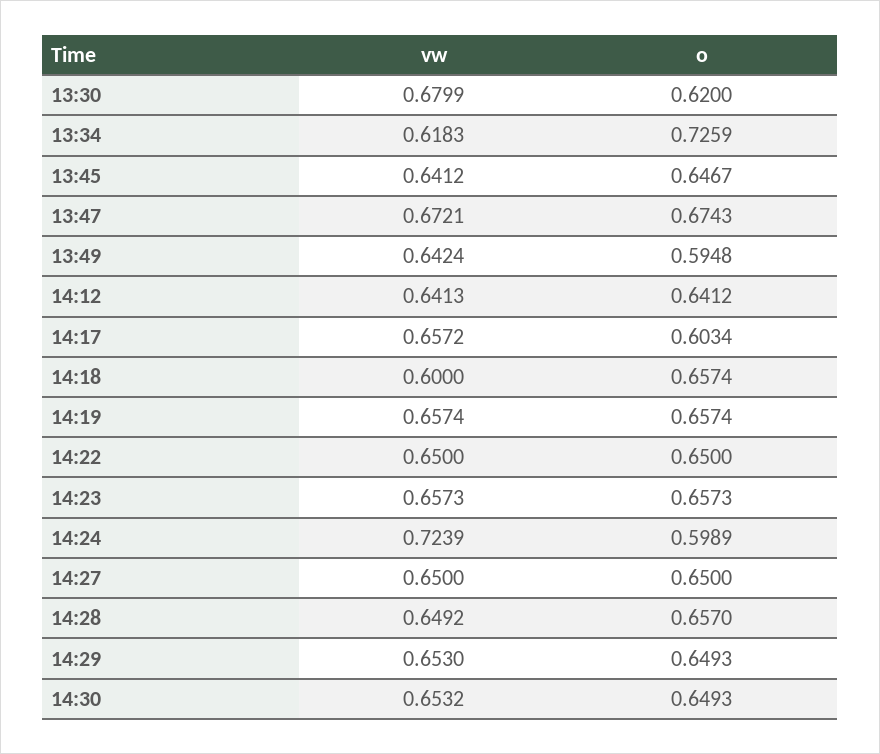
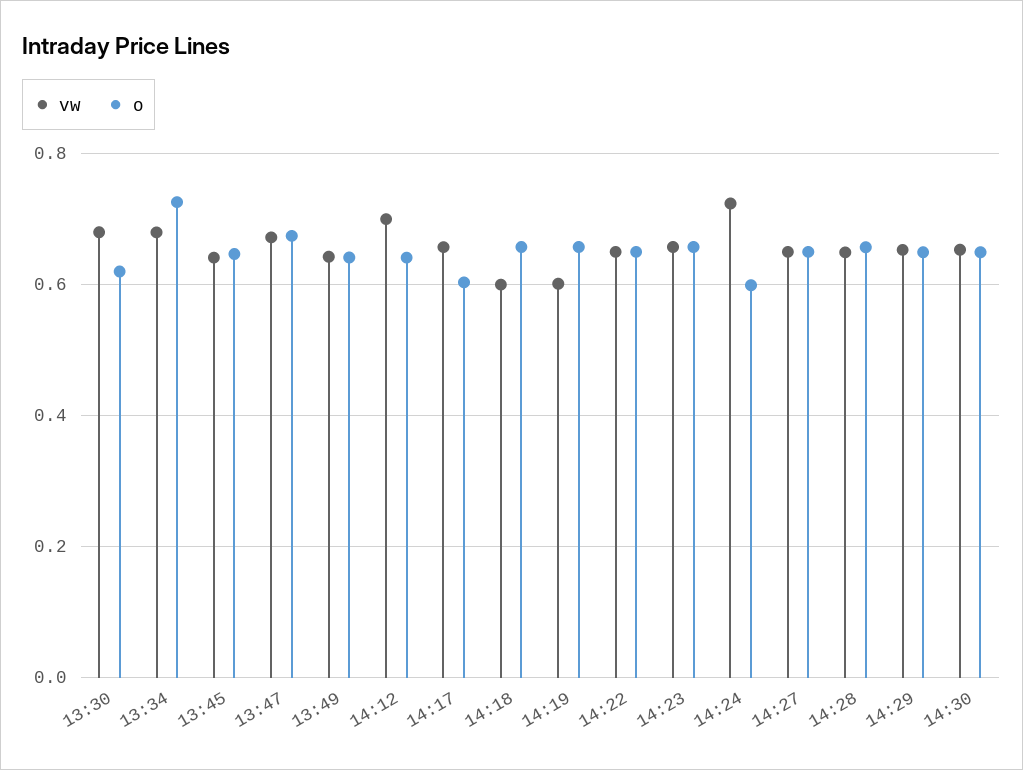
  {
    "vw": {
      "13:30": 0.6799,
-     "13:34": 0.6183,
+     "13:34": 0.68,
      "13:45": 0.6412,
      "13:47": 0.6721,
      "13:49": 0.6424,
-     "14:12": 0.6413,
+     "14:12": 0.7,
      "14:17": 0.6572,
      "14:18": 0.6,
-     "14:19": 0.6574,
+     "14:19": 0.6,
      "14:22": 0.65,
      "14:23": 0.6573,
      "14:24": 0.7239,
      "14:27": 0.65,
      "14:28": 0.6492,
      "14:29": 0.653,
      "14:30": 0.6532
    },
    "o": {
      "13:30": 0.62,
      "13:34": 0.7259,
      "13:45": 0.6467,
      "13:47": 0.6743,
-     "13:49": 0.5948,
+     "13:49": 0.64,
      "14:12": 0.6412,
      "14:17": 0.6034,
      "14:18": 0.6574,
      "14:19": 0.6574,
      "14:22": 0.65,
      "14:23": 0.6573,
      "14:24": 0.5989,
      "14:27": 0.65,
      "14:28": 0.657,
      "14:29": 0.6493,
      "14:30": 0.6493
    }
  }

